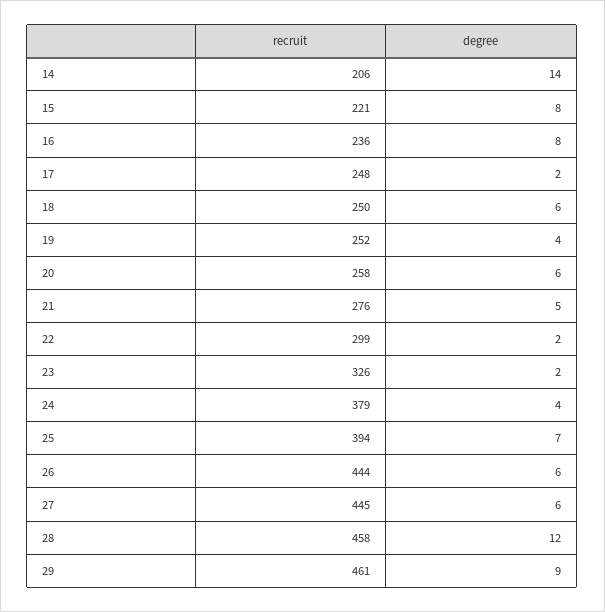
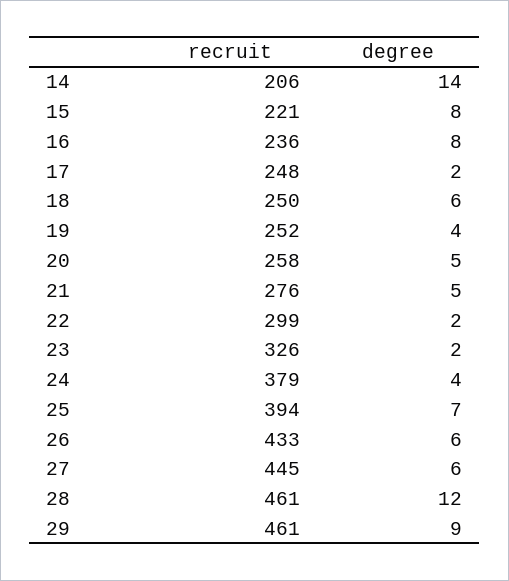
  {
    "recruit": {
      "14": 206,
      "15": 221,
      "16": 236,
      "17": 248,
      "18": 250,
      "19": 252,
      "20": 258,
      "21": 276,
      "22": 299,
      "23": 326,
      "24": 379,
      "25": 394,
-     "26": 444,
+     "26": 433,
      "27": 445,
-     "28": 458,
+     "28": 461,
      "29": 461
    },
    "degree": {
      "14": 14,
      "15": 8,
      "16": 8,
      "17": 2,
      "18": 6,
      "19": 4,
-     "20": 6,
+     "20": 5,
      "21": 5,
      "22": 2,
      "23": 2,
      "24": 4,
      "25": 7,
      "26": 6,
      "27": 6,
      "28": 12,
      "29": 9
    }
  }

